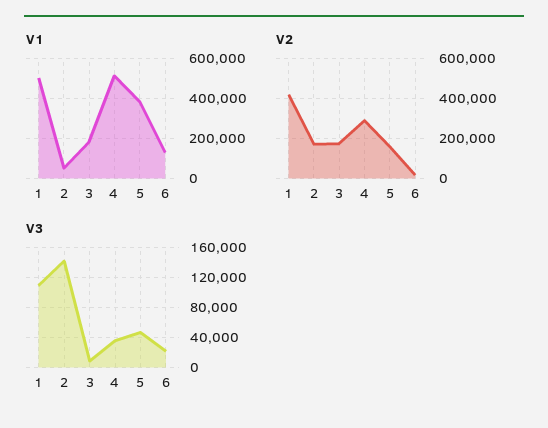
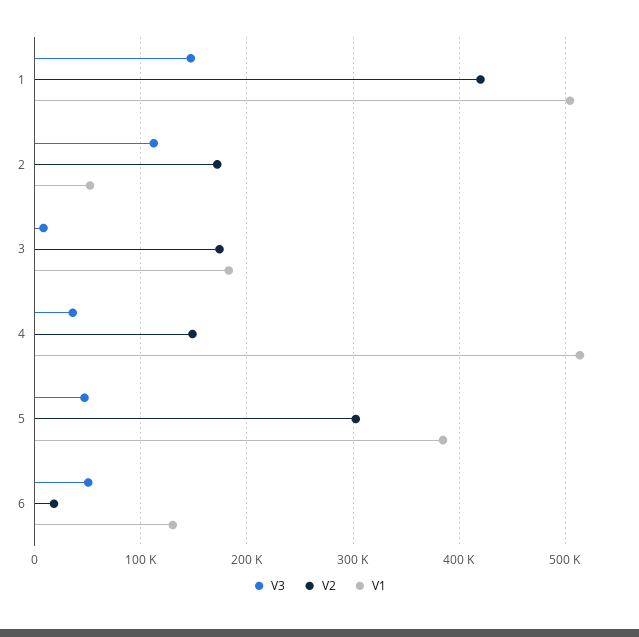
  {
    "V1": {
      "1": 500000,
      "2": 50000,
      "3": 180000,
      "4": 510000,
      "5": 380000,
      "6": 130000
    },
    "V2": {
      "1": 420000,
      "2": 170000,
      "3": 170000,
-     "4": 300000,
+     "4": 150000,
-     "5": 150000,
+     "5": 300000,
      "6": 20000
    },
    "V3": {
-     "1": 110000,
+     "1": 150000,
-     "2": 140000,
+     "2": 110000,
      "3": 10000,
      "4": 40000,
      "5": 50000,
-     "6": 20000
+     "6": 50000
    }
  }

